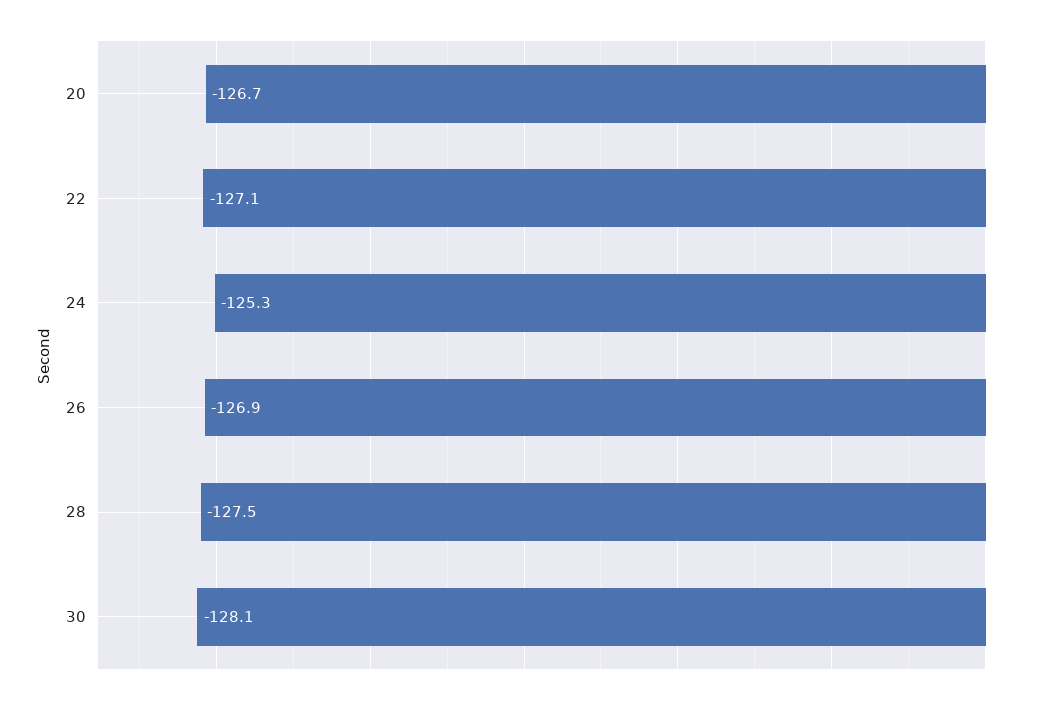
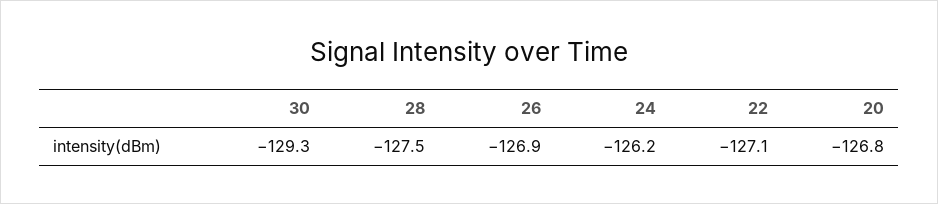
  {
-   "20": -126.7,
+   "20": -126.8,
    "22": -127.1,
-   "24": -125.3,
+   "24": -126.2,
    "26": -126.9,
    "28": -127.5,
-   "30": -128.1
+   "30": -129.3
  }

